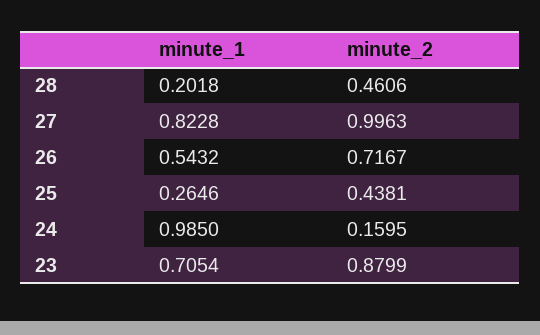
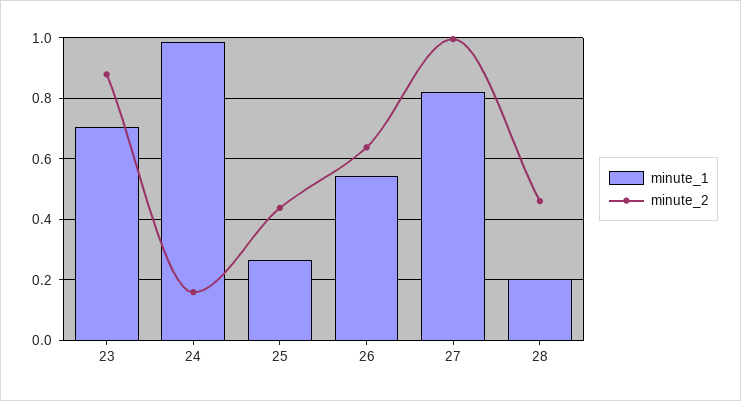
  {
    "minute_1": {
      "28": 0.2018,
      "27": 0.8228,
      "26": 0.5432,
      "25": 0.2646,
      "24": 0.985,
      "23": 0.7054
    },
    "minute_2": {
      "28": 0.4606,
      "27": 0.9963,
-     "26": 0.7167,
+     "26": 0.64,
      "25": 0.4381,
      "24": 0.1595,
      "23": 0.8799
    }
  }

